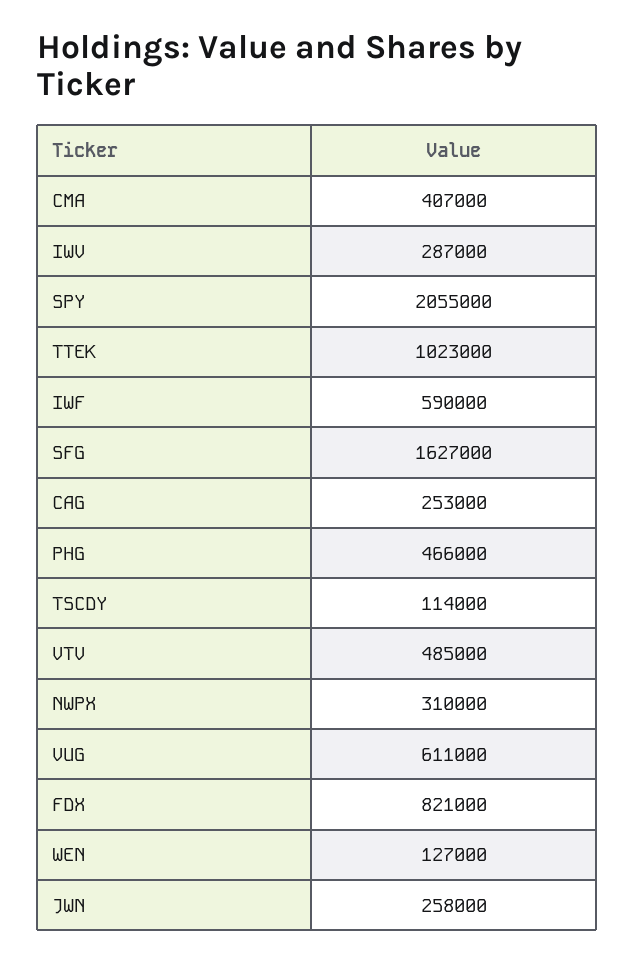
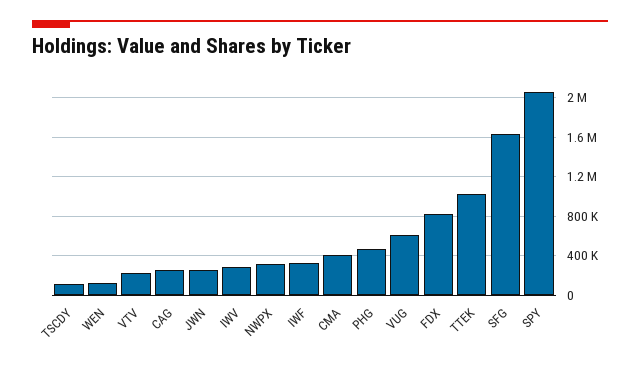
  {
    "CMA": 407000,
    "IWV": 287000,
    "SPY": 2055000,
    "TTEK": 1023000,
-   "IWF": 590000,
+   "IWF": 300000,
    "SFG": 1627000,
    "CAG": 253000,
    "PHG": 466000,
    "TSCDY": 114000,
-   "VTV": 485000,
+   "VTV": 200000,
    "NWPX": 310000,
    "VUG": 611000,
    "FDX": 821000,
    "WEN": 127000,
    "JWN": 258000
  }

